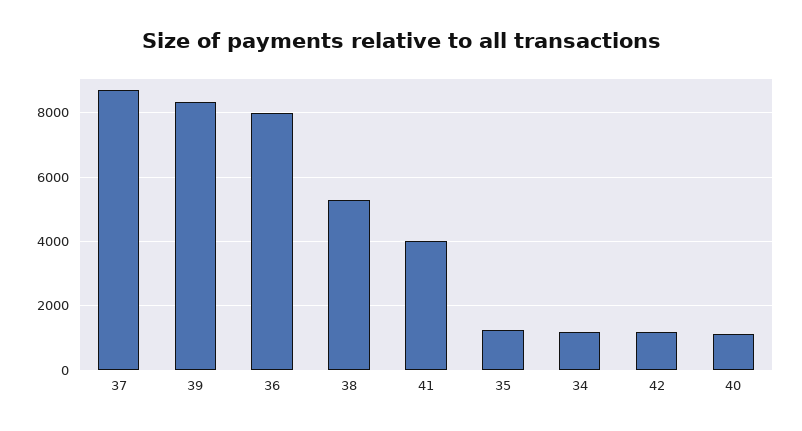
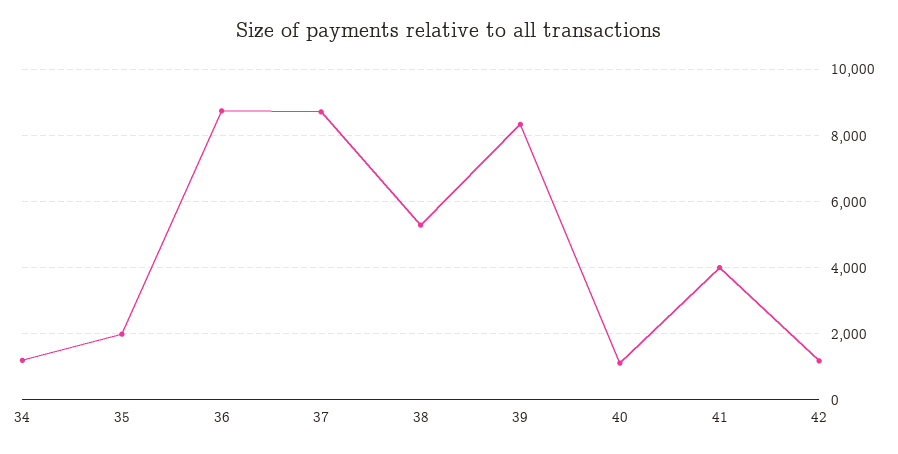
  {
    "37": 8800,
    "39": 8400,
-   "36": 8000,
+   "36": 8800,
    "38": 5200,
    "41": 4000,
-   "35": 1200,
+   "35": 2000,
    "34": 1200,
    "42": 1200,
    "40": 1200
  }

